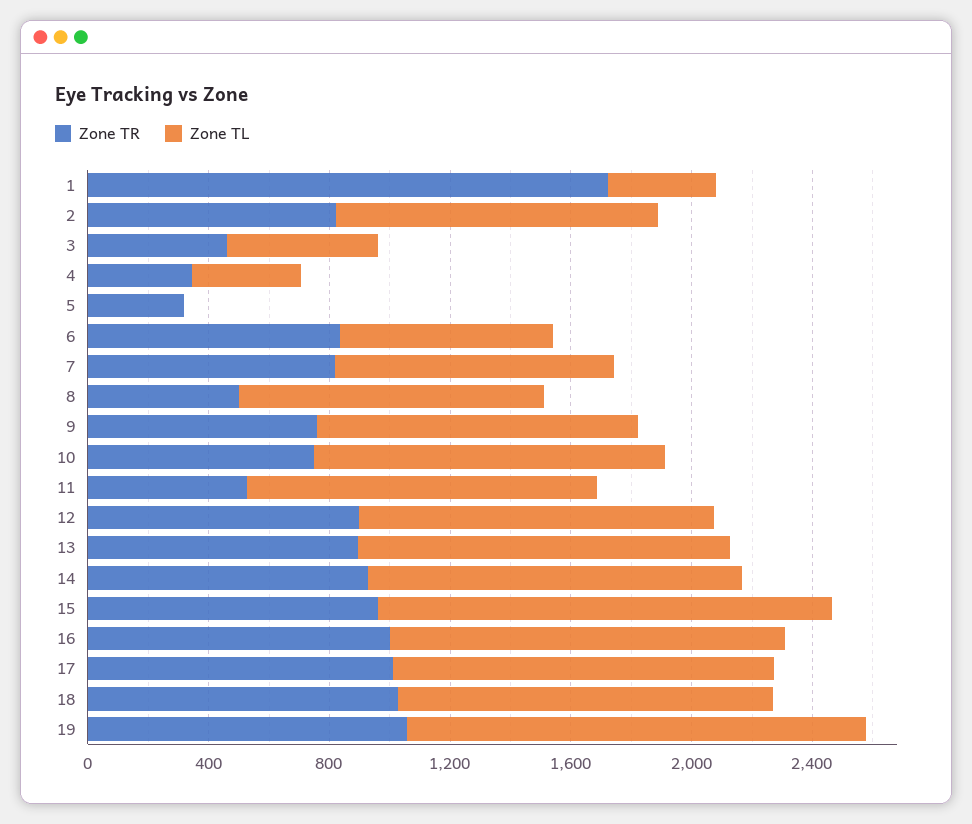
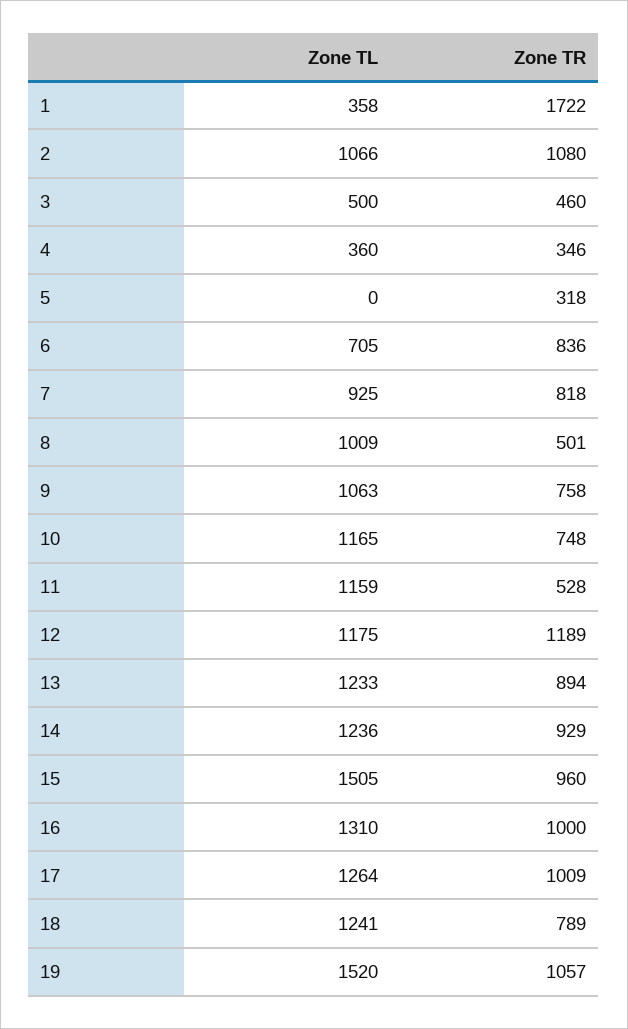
  {
    "Zone TR": {
      "1": 1722,
-     "2": 800,
+     "2": 1080,
      "3": 460,
      "4": 346,
      "5": 318,
      "6": 836,
      "7": 818,
      "8": 501,
      "9": 758,
      "10": 748,
      "11": 528,
-     "12": 900,
+     "12": 1189,
      "13": 894,
      "14": 929,
      "15": 960,
      "16": 1000,
      "17": 1009,
-     "18": 1000,
+     "18": 789,
      "19": 1057
    },
    "Zone TL": {
      "1": 358,
      "2": 1066,
      "3": 500,
      "4": 360,
      "5": 0,
      "6": 705,
      "7": 925,
      "8": 1009,
      "9": 1063,
      "10": 1165,
      "11": 1159,
      "12": 1175,
      "13": 1233,
      "14": 1236,
      "15": 1505,
      "16": 1310,
      "17": 1264,
      "18": 1241,
      "19": 1520
    }
  }

